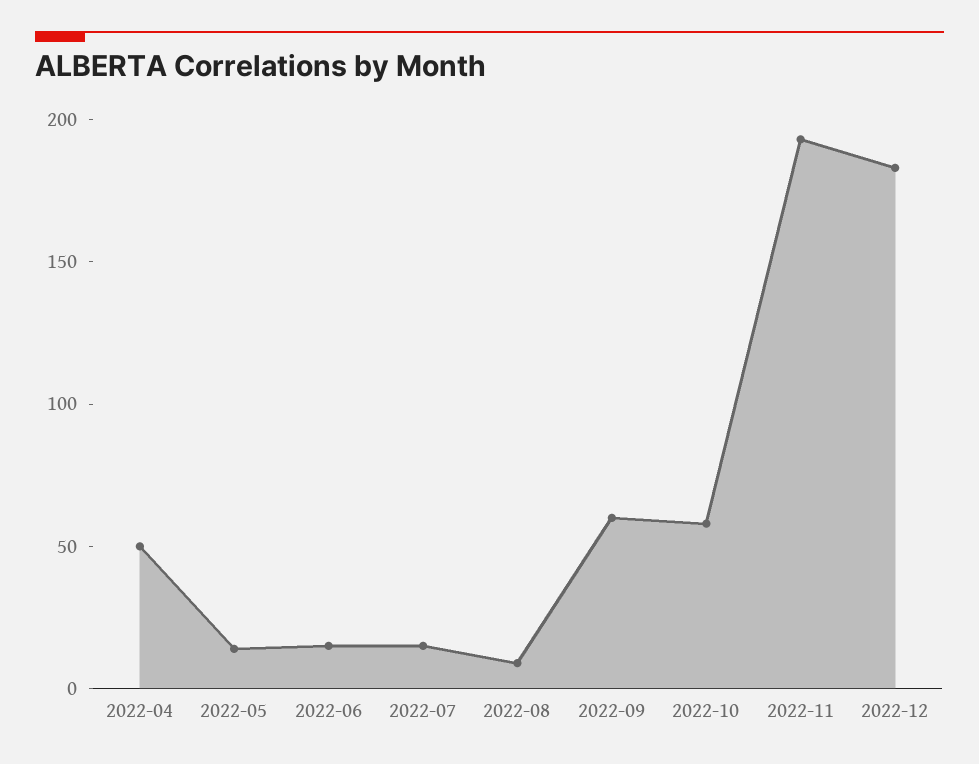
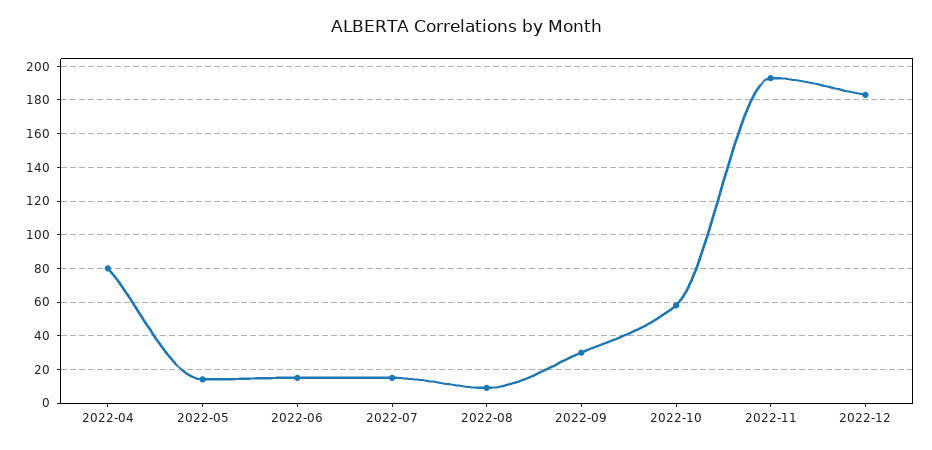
  {
-   "2022-04": 50,
+   "2022-04": 80,
    "2022-05": 15,
    "2022-06": 15,
    "2022-07": 15,
    "2022-08": 10,
-   "2022-09": 60,
+   "2022-09": 30,
    "2022-10": 60,
    "2022-11": 195,
    "2022-12": 185
  }

